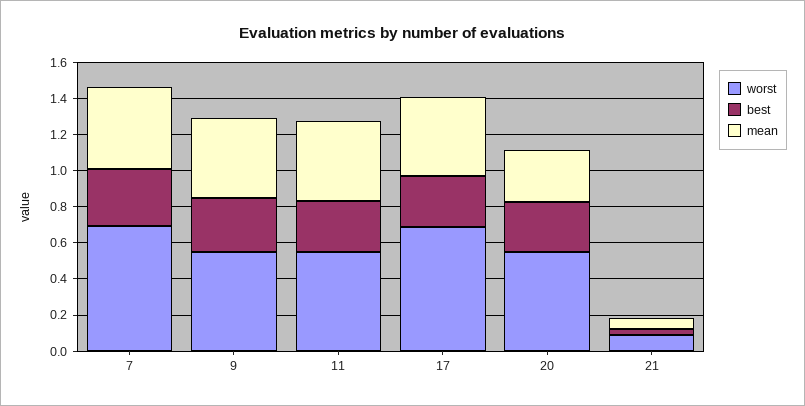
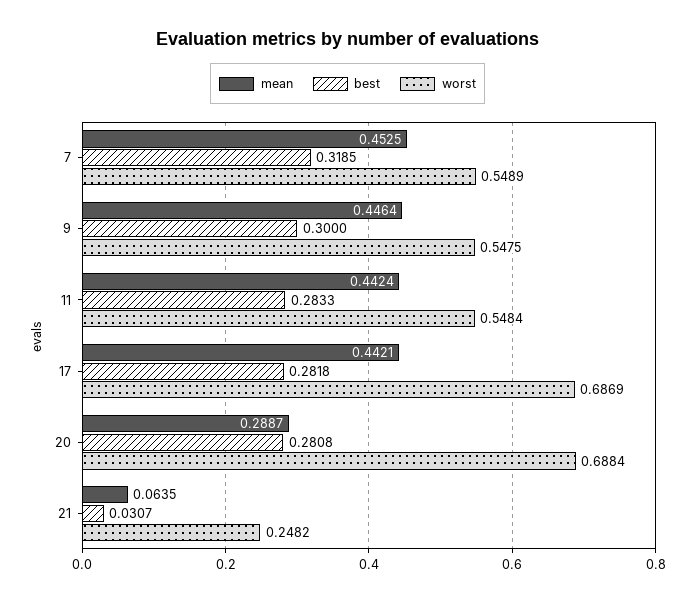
  {
    "worst": {
-     "7": 0.7,
+     "7": 0.5489,
      "9": 0.5475,
      "11": 0.5484,
      "17": 0.6869,
-     "20": 0.55,
+     "20": 0.6884,
-     "21": 0.1
+     "21": 0.2482
    },
    "best": {
      "7": 0.3185,
      "9": 0.3,
      "11": 0.2833,
      "17": 0.2818,
      "20": 0.2808,
      "21": 0.0307
    },
    "mean": {
      "7": 0.4525,
      "9": 0.4464,
      "11": 0.4424,
      "17": 0.4421,
      "20": 0.2887,
      "21": 0.0635
    }
  }

